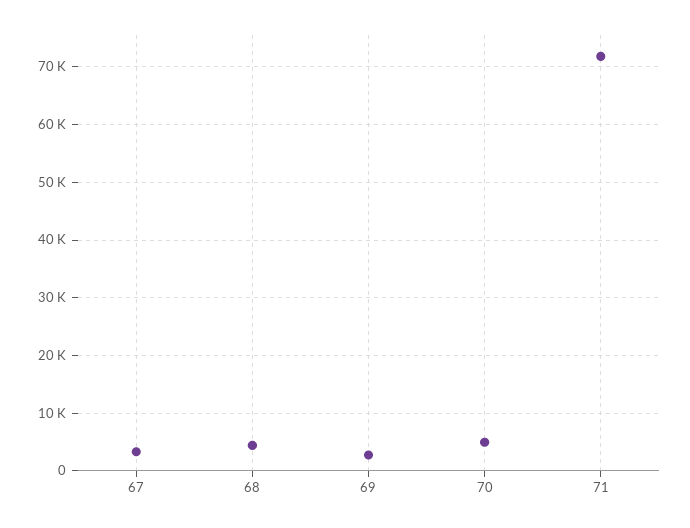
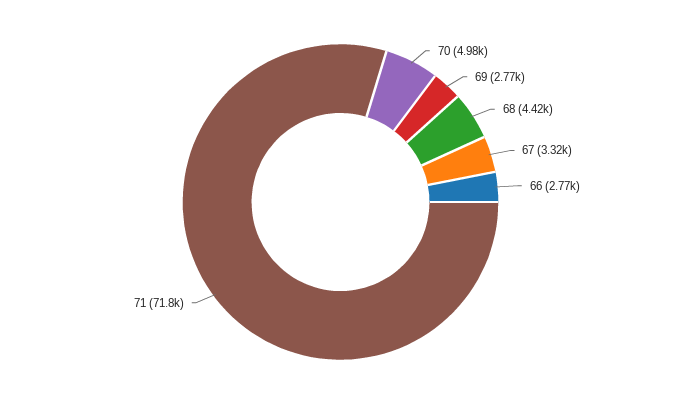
  {
    "67": 3320,
    "68": 4420,
    "69": 2770,
    "70": 4980,
-   "71": 71800
+   "71": 71800,
+   "66": 2770
  }

